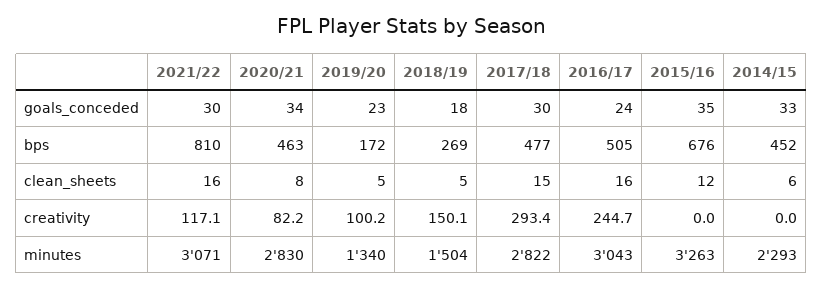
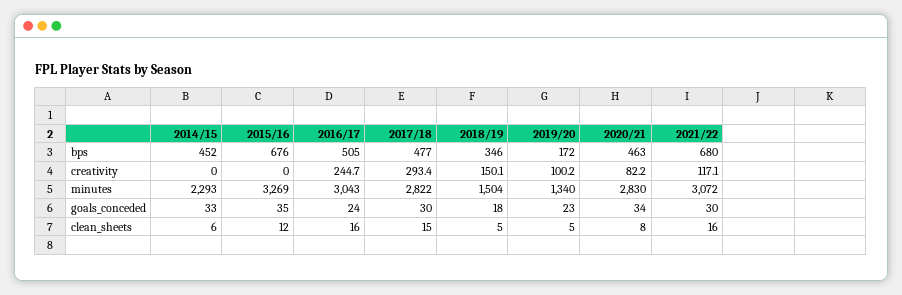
  {
    "2021/22": {
      "goals_conceded": 30,
-     "bps": 810,
+     "bps": 680,
      "clean_sheets": 16,
      "creativity": 117.1,
-     "minutes": 3071
+     "minutes": 3072
    },
    "2020/21": {
      "goals_conceded": 34,
      "bps": 463,
      "clean_sheets": 8,
      "creativity": 82.2,
      "minutes": 2830
    },
    "2019/20": {
      "goals_conceded": 23,
      "bps": 172,
      "clean_sheets": 5,
      "creativity": 100.2,
      "minutes": 1340
    },
    "2018/19": {
      "goals_conceded": 18,
-     "bps": 269,
+     "bps": 346,
      "clean_sheets": 5,
      "creativity": 150.1,
      "minutes": 1504
    },
    "2017/18": {
      "goals_conceded": 30,
      "bps": 477,
      "clean_sheets": 15,
      "creativity": 293.4,
      "minutes": 2822
    },
    "2016/17": {
      "goals_conceded": 24,
      "bps": 505,
      "clean_sheets": 16,
      "creativity": 244.7,
      "minutes": 3043
    },
    "2015/16": {
      "goals_conceded": 35,
      "bps": 676,
      "clean_sheets": 12,
      "creativity": 0,
-     "minutes": 3263
+     "minutes": 3269
    },
    "2014/15": {
      "goals_conceded": 33,
      "bps": 452,
      "clean_sheets": 6,
      "creativity": 0,
      "minutes": 2293
    }
  }

